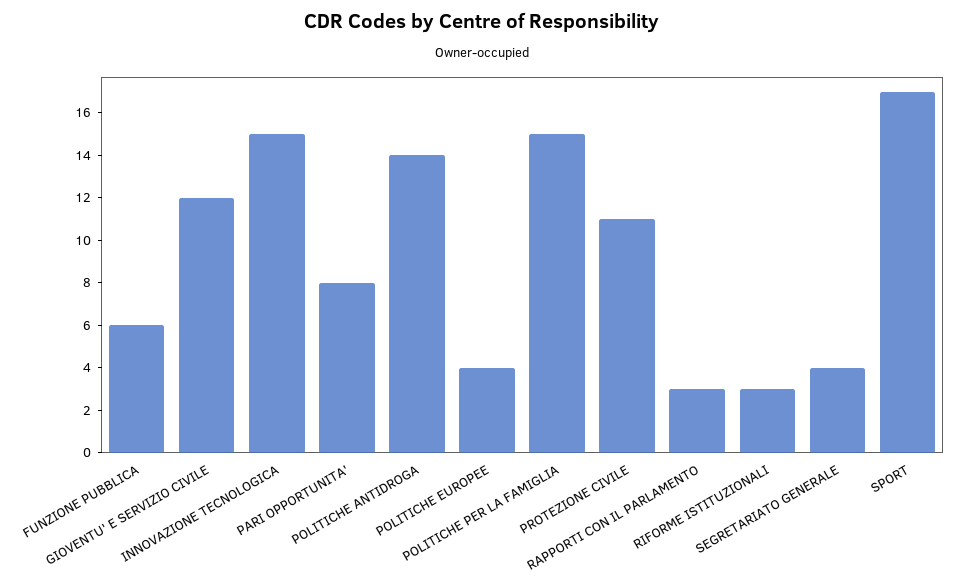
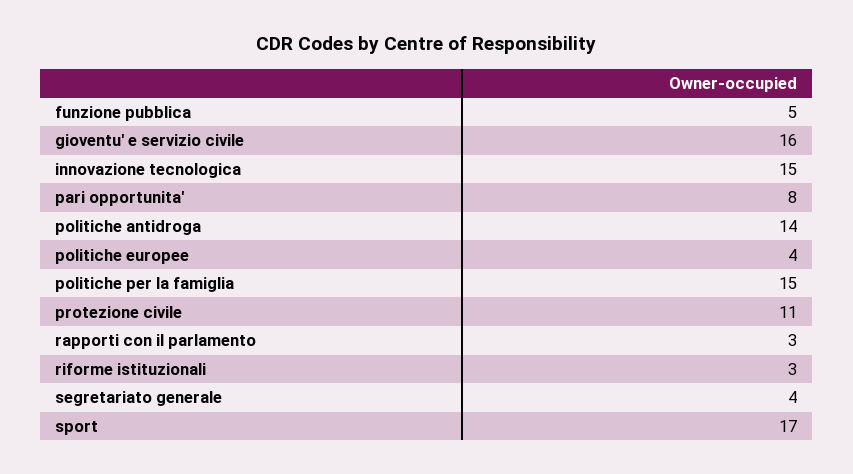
  {
-   "FUNZIONE PUBBLICA": 6,
+   "FUNZIONE PUBBLICA": 5,
-   "GIOVENTU' E SERVIZIO CIVILE": 12,
+   "GIOVENTU' E SERVIZIO CIVILE": 16,
    "INNOVAZIONE TECNOLOGICA": 15,
    "PARI OPPORTUNITA'": 8,
    "POLITICHE ANTIDROGA": 14,
    "POLITICHE EUROPEE": 4,
    "POLITICHE PER LA FAMIGLIA": 15,
    "PROTEZIONE CIVILE": 11,
    "RAPPORTI CON IL PARLAMENTO": 3,
    "RIFORME ISTITUZIONALI": 3,
    "SEGRETARIATO GENERALE": 4,
    "SPORT": 17
  }

